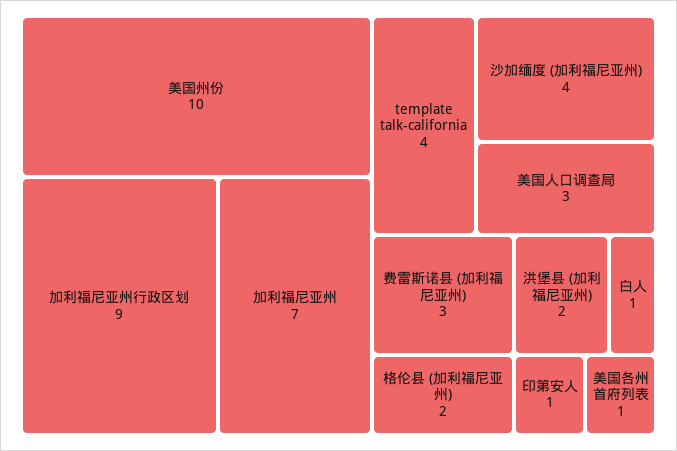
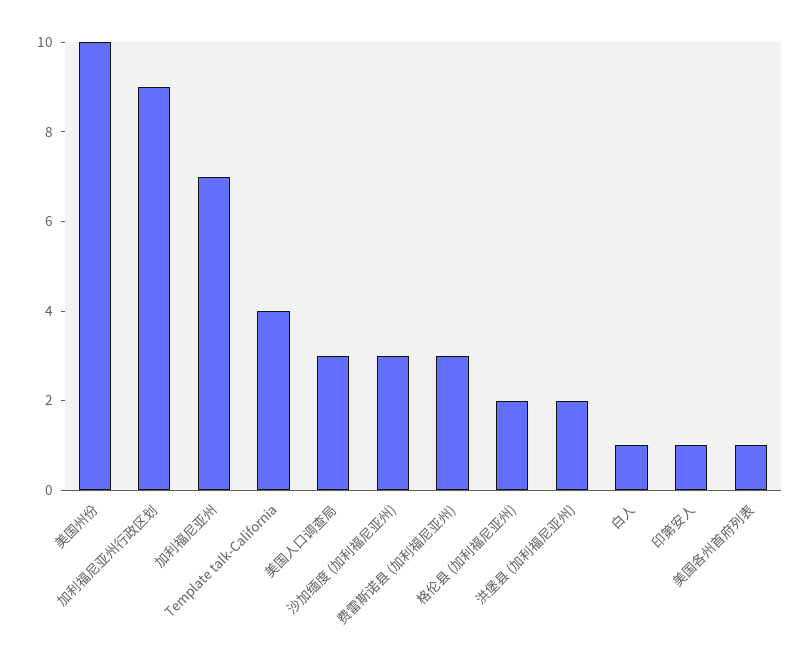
  {
    "美国州份": 10,
    "加利福尼亚州行政区划": 9,
    "加利福尼亚州": 7,
    "template talk-california": 4,
-   "沙加缅度 (加利福尼亚州)": 4,
+   "沙加缅度 (加利福尼亚州)": 3,
    "美国人口调查局": 3,
    "费雷斯诺县 (加利福尼亚州)": 3,
    "格伦县 (加利福尼亚州)": 2,
    "洪堡县 (加利福尼亚州)": 2,
    "白人": 1,
    "印第安人": 1,
    "美国各州首府列表": 1
  }

